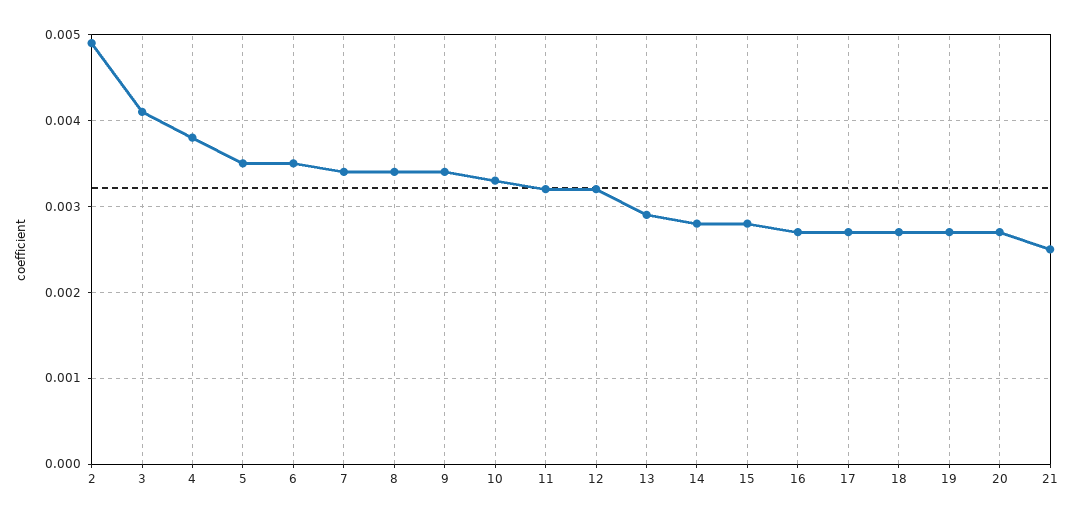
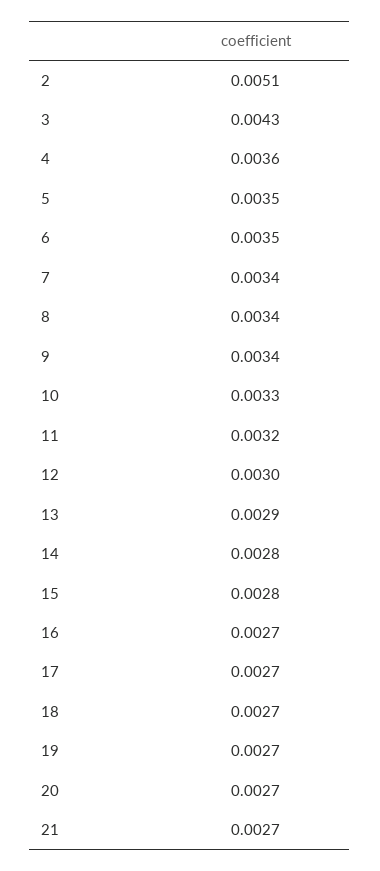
  {
-   "2": 0.0049,
+   "2": 0.0051,
-   "3": 0.0041,
+   "3": 0.0043,
-   "4": 0.0038,
+   "4": 0.0036,
    "5": 0.0035,
    "6": 0.0035,
    "7": 0.0034,
    "8": 0.0034,
    "9": 0.0034,
    "10": 0.0033,
    "11": 0.0032,
-   "12": 0.0032,
+   "12": 0.003,
    "13": 0.0029,
    "14": 0.0028,
    "15": 0.0028,
    "16": 0.0027,
    "17": 0.0027,
    "18": 0.0027,
    "19": 0.0027,
    "20": 0.0027,
-   "21": 0.0025
+   "21": 0.0027
  }

